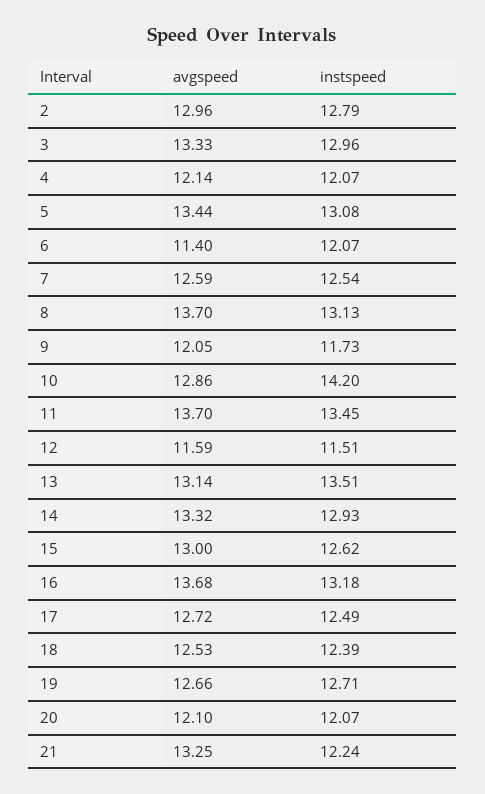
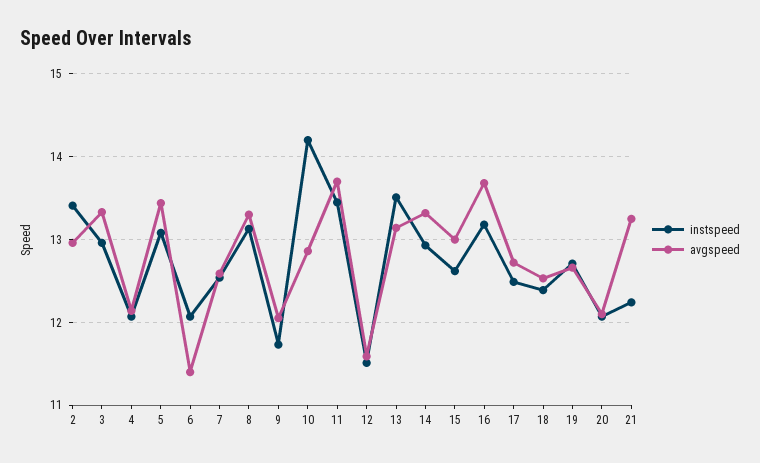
  {
    "avgspeed": {
      "2": 12.96,
      "3": 13.33,
      "4": 12.14,
      "5": 13.44,
      "6": 11.4,
      "7": 12.59,
-     "8": 13.7,
+     "8": 13.3,
      "9": 12.05,
      "10": 12.86,
      "11": 13.7,
      "12": 11.59,
      "13": 13.14,
      "14": 13.32,
      "15": 13,
      "16": 13.68,
      "17": 12.72,
      "18": 12.53,
      "19": 12.66,
      "20": 12.1,
      "21": 13.25
    },
    "instspeed": {
-     "2": 12.79,
+     "2": 13.4,
      "3": 12.96,
      "4": 12.07,
      "5": 13.08,
      "6": 12.07,
      "7": 12.54,
      "8": 13.13,
      "9": 11.73,
      "10": 14.2,
      "11": 13.45,
      "12": 11.51,
      "13": 13.51,
      "14": 12.93,
      "15": 12.62,
      "16": 13.18,
      "17": 12.49,
      "18": 12.39,
      "19": 12.71,
      "20": 12.07,
      "21": 12.24
    }
  }

